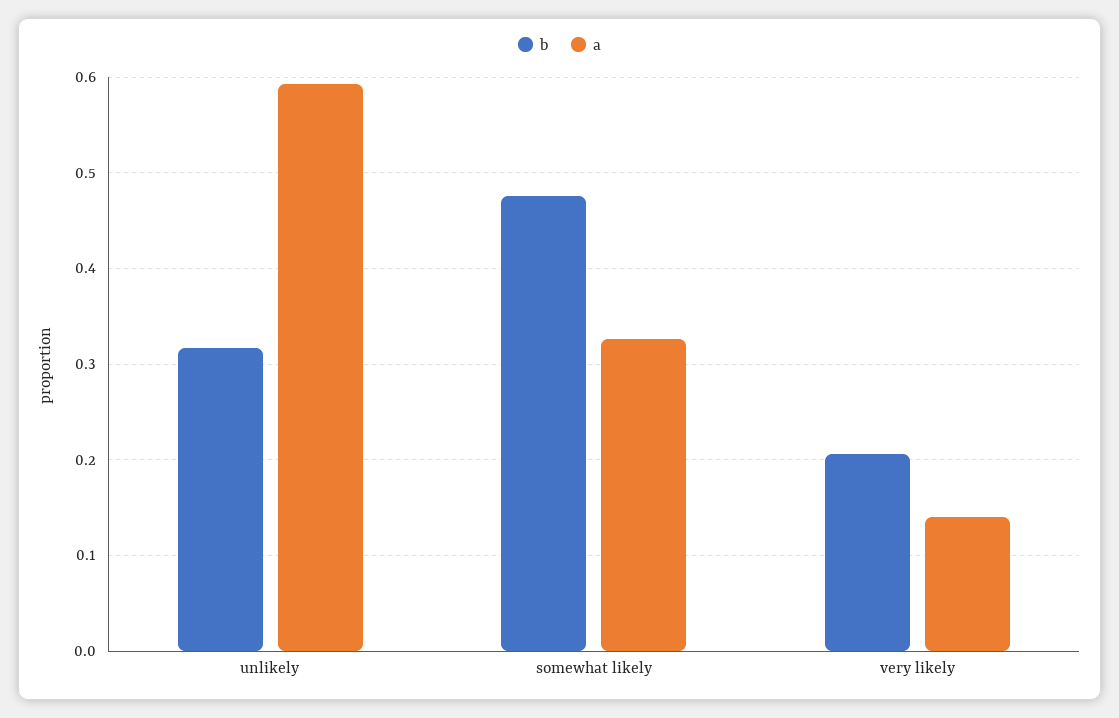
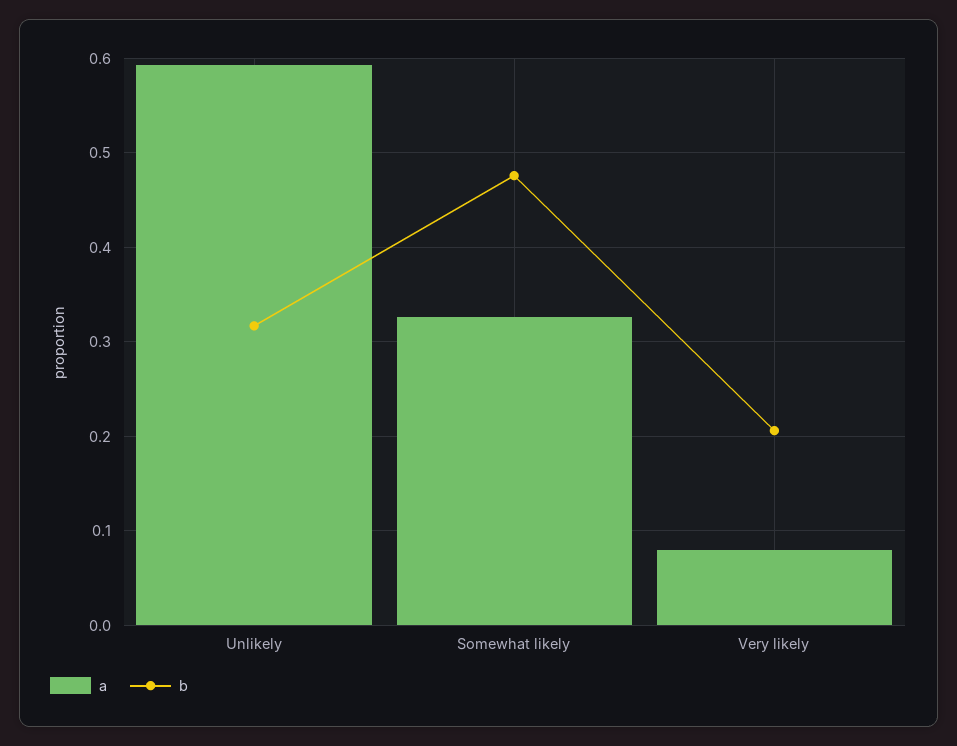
  {
    "b": {
      "unlikely": 0.32,
      "somewhat likely": 0.48,
      "very likely": 0.21
    },
    "a": {
      "unlikely": 0.59,
      "somewhat likely": 0.33,
-     "very likely": 0.14
+     "very likely": 0.08
    }
  }

